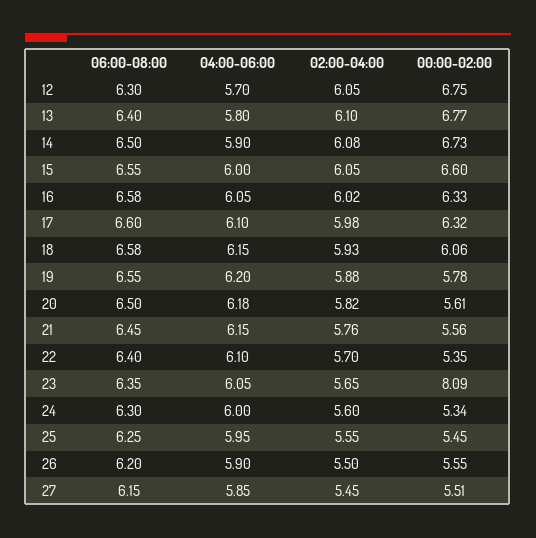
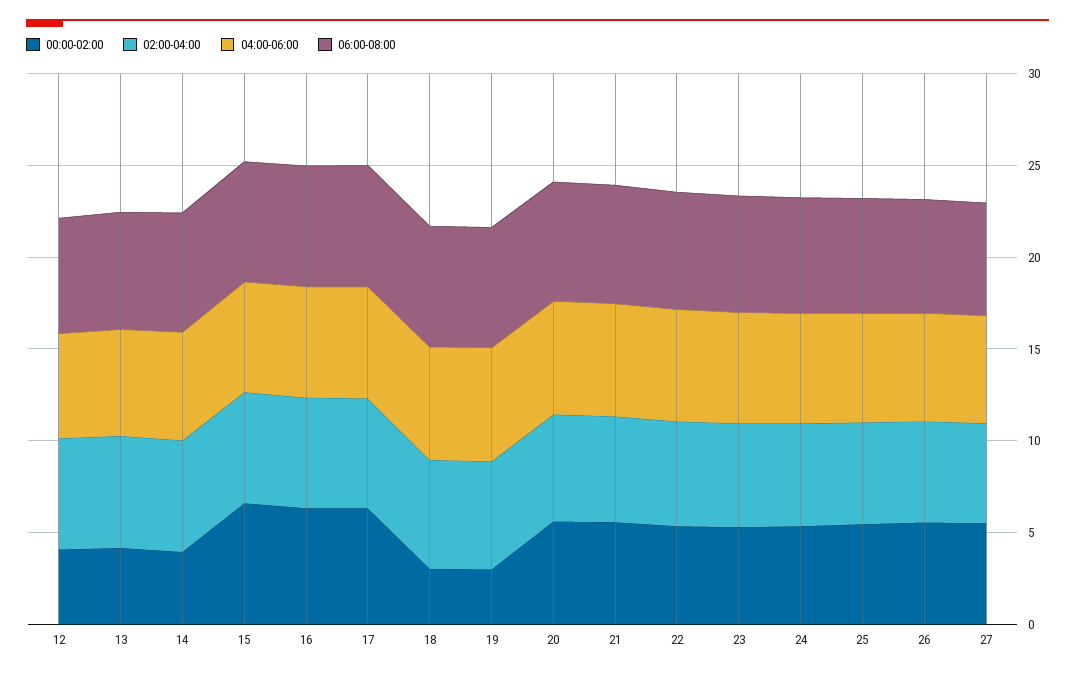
  {
    "06:00-08:00": {
      "12": 6.3,
      "13": 6.4,
      "14": 6.5,
      "15": 6.55,
      "16": 6.58,
      "17": 6.6,
      "18": 6.58,
      "19": 6.55,
      "20": 6.5,
      "21": 6.45,
      "22": 6.4,
      "23": 6.35,
      "24": 6.3,
      "25": 6.25,
      "26": 6.2,
      "27": 6.15
    },
    "04:00-06:00": {
      "12": 5.7,
      "13": 5.8,
      "14": 5.9,
      "15": 6,
      "16": 6.05,
      "17": 6.1,
      "18": 6.15,
      "19": 6.2,
      "20": 6.18,
      "21": 6.15,
      "22": 6.1,
      "23": 6.05,
      "24": 6,
      "25": 5.95,
      "26": 5.9,
      "27": 5.85
    },
    "02:00-04:00": {
      "12": 6.05,
      "13": 6.1,
      "14": 6.08,
      "15": 6.05,
      "16": 6.02,
      "17": 5.98,
      "18": 5.93,
      "19": 5.88,
      "20": 5.82,
      "21": 5.76,
      "22": 5.7,
      "23": 5.65,
      "24": 5.6,
      "25": 5.55,
      "26": 5.5,
      "27": 5.45
    },
    "00:00-02:00": {
-     "12": 6.75,
+     "12": 4,
-     "13": 6.77,
+     "13": 4,
-     "14": 6.73,
+     "14": 4,
      "15": 6.6,
      "16": 6.33,
      "17": 6.32,
-     "18": 6.06,
+     "18": 3,
-     "19": 5.78,
+     "19": 3,
      "20": 5.61,
      "21": 5.56,
      "22": 5.35,
-     "23": 8.09,
+     "23": 5,
      "24": 5.34,
      "25": 5.45,
      "26": 5.55,
      "27": 5.51
    }
  }

